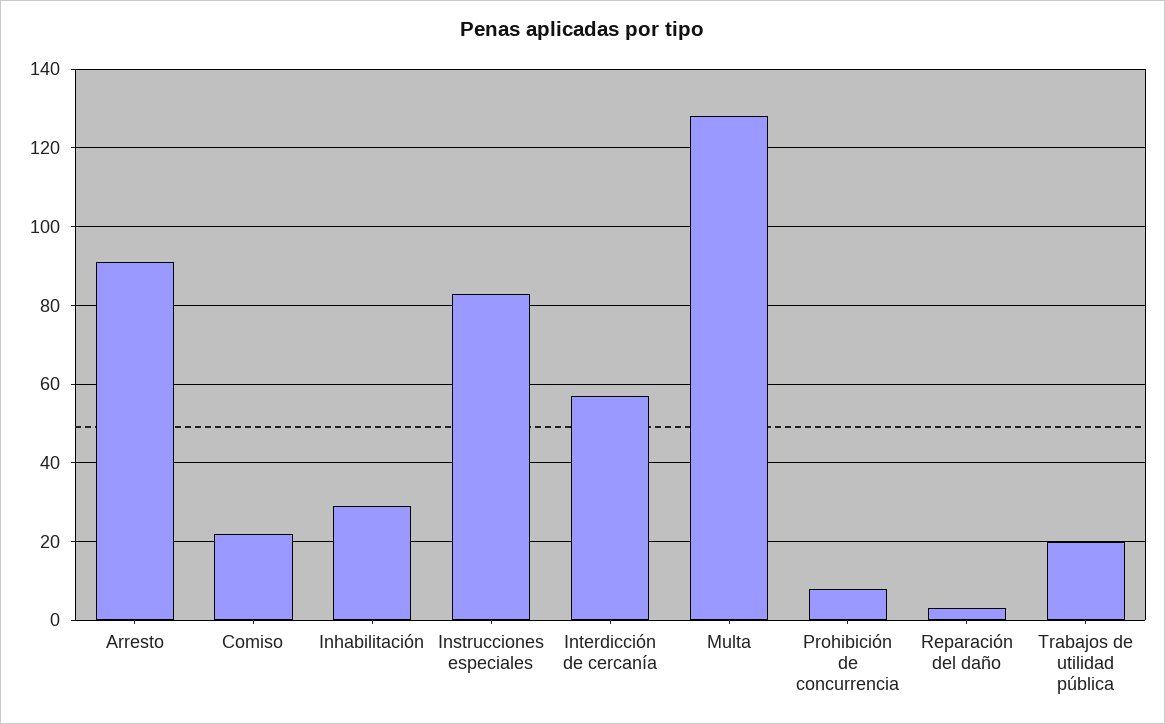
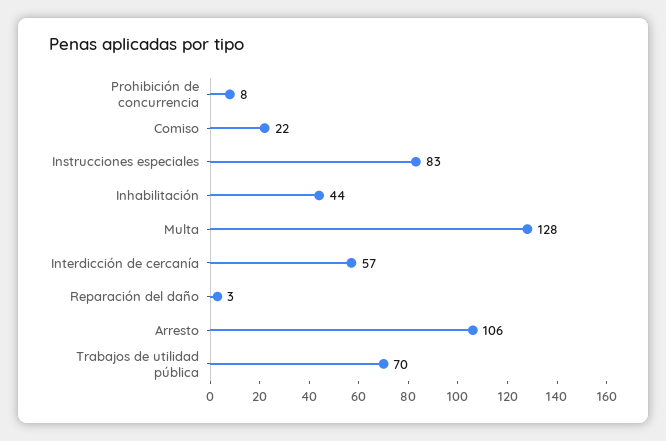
  {
-   "Arresto": 90,
+   "Arresto": 106,
    "Comiso": 22,
-   "Inhabilitación": 30,
+   "Inhabilitación": 44,
    "Instrucciones especiales": 83,
    "Interdicción de cercanía": 57,
    "Multa": 128,
    "Prohibición de concurrencia": 8,
    "Reparación del daño": 3,
-   "Trabajos de utilidad pública": 20
+   "Trabajos de utilidad pública": 70
  }

